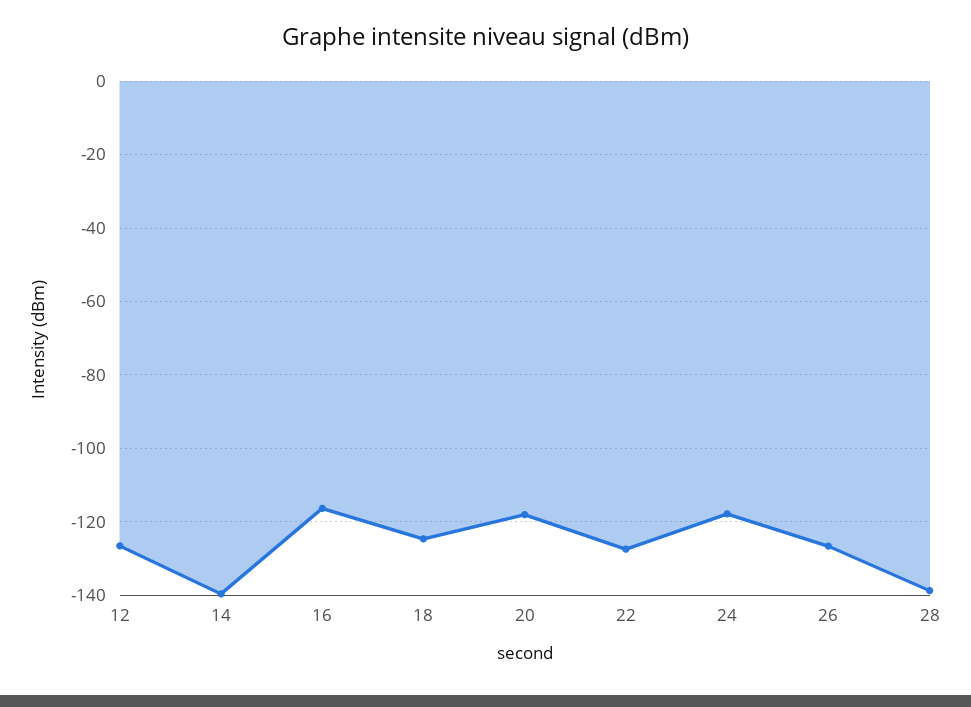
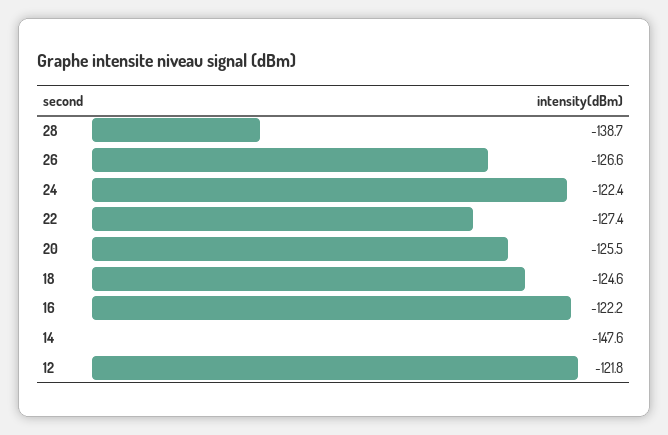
  {
-   "12": -126,
+   "12": -121.8,
-   "14": -140,
+   "14": -147.6,
-   "16": -116,
+   "16": -122.2,
    "18": -124.6,
-   "20": -118,
+   "20": -125.5,
    "22": -127.4,
-   "24": -118,
+   "24": -122.4,
    "26": -126.6,
    "28": -138.7
  }

